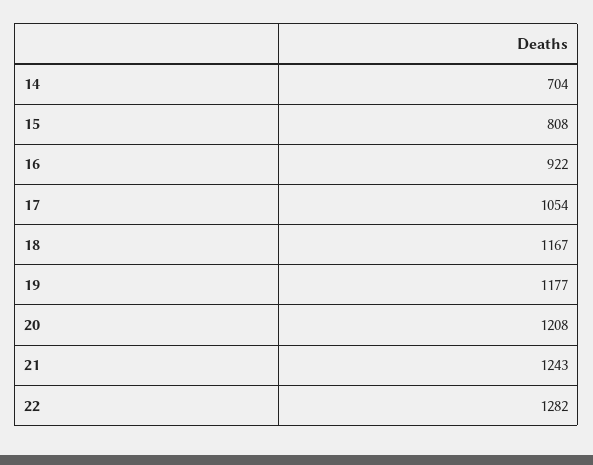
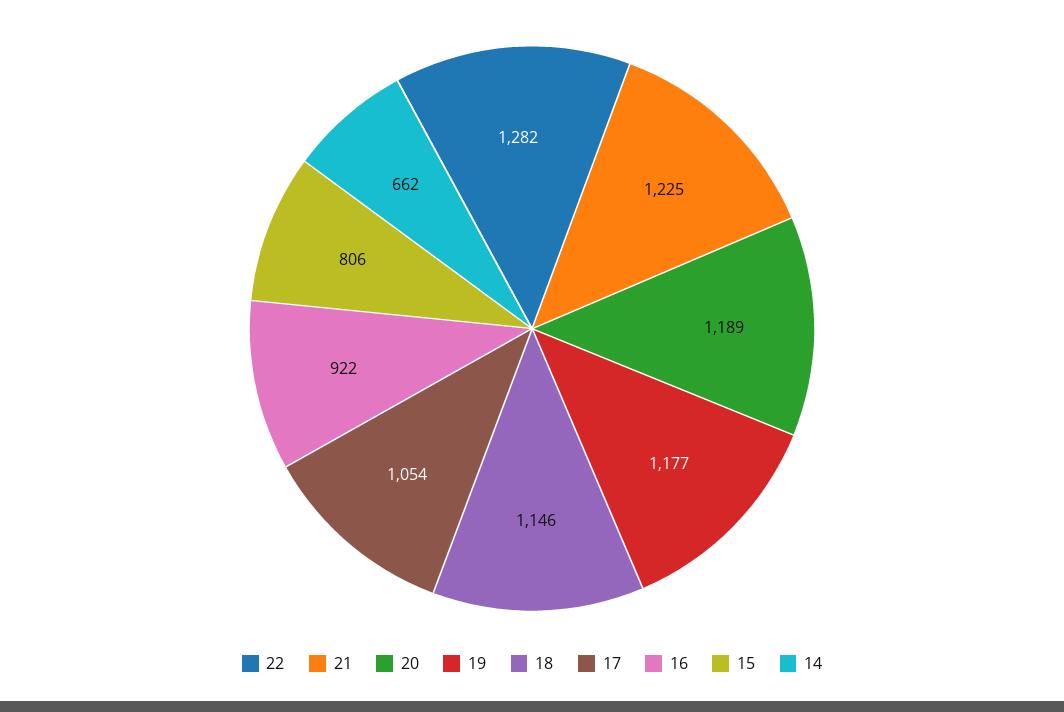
  {
-   "14": 704,
+   "14": 662,
-   "15": 808,
+   "15": 806,
    "16": 922,
    "17": 1054,
-   "18": 1167,
+   "18": 1146,
    "19": 1177,
-   "20": 1208,
+   "20": 1189,
-   "21": 1243,
+   "21": 1225,
    "22": 1282
  }

